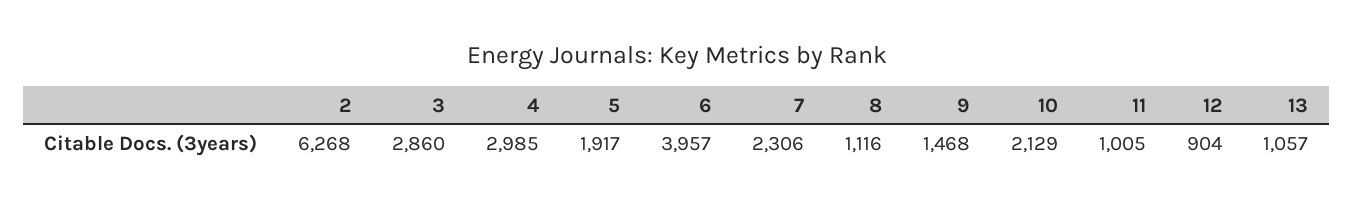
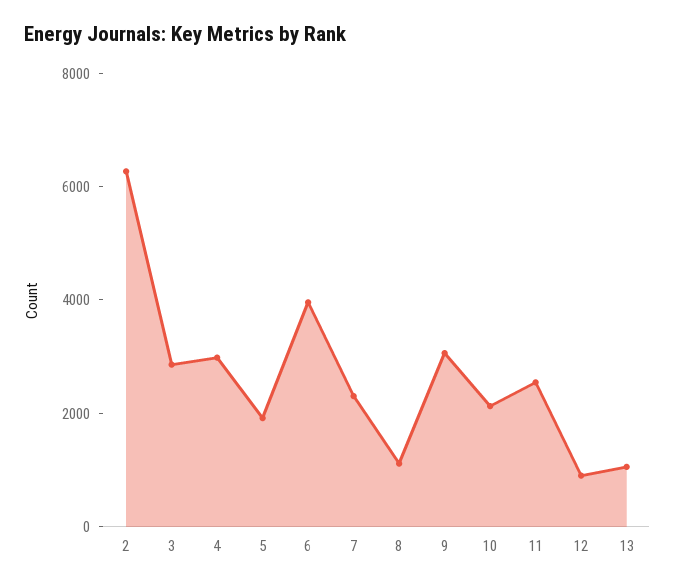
  {
    "2": 6268,
    "3": 2860,
    "4": 2985,
    "5": 1917,
    "6": 3957,
    "7": 2306,
    "8": 1116,
-   "9": 1468,
+   "9": 3000,
    "10": 2129,
-   "11": 1005,
+   "11": 2500,
    "12": 904,
    "13": 1057
  }

